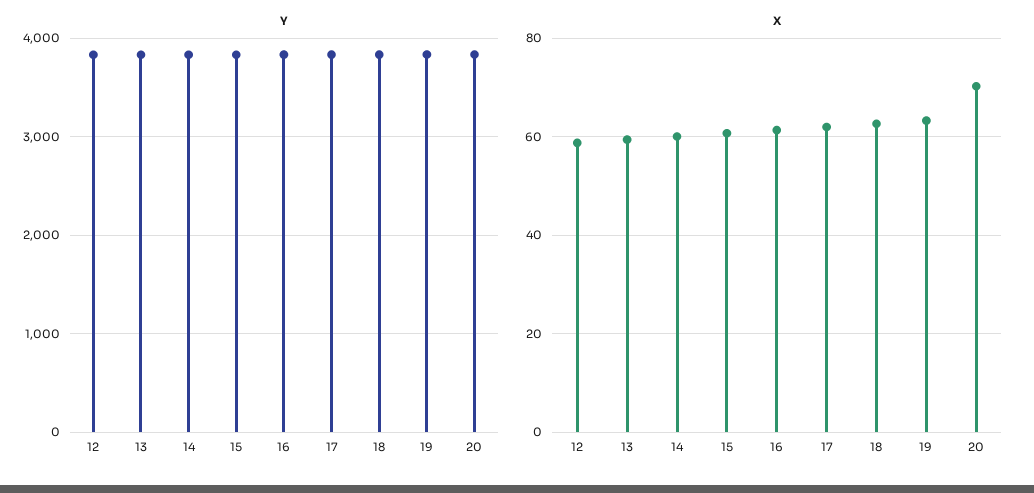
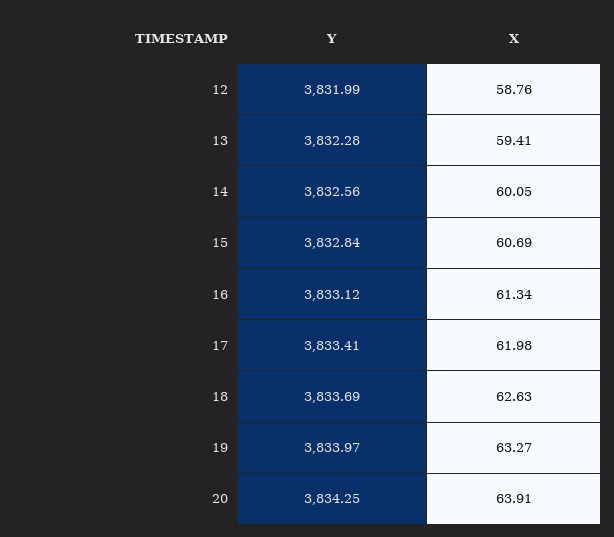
  {
    "Y": {
      "12": 3831.99,
      "13": 3832.28,
      "14": 3832.56,
      "15": 3832.84,
      "16": 3833.12,
      "17": 3833.41,
      "18": 3833.69,
      "19": 3833.97,
      "20": 3834.25
    },
    "X": {
      "12": 58.76,
      "13": 59.41,
      "14": 60.05,
      "15": 60.69,
      "16": 61.34,
      "17": 61.98,
      "18": 62.63,
      "19": 63.27,
-     "20": 70
+     "20": 63.91
    }
  }

